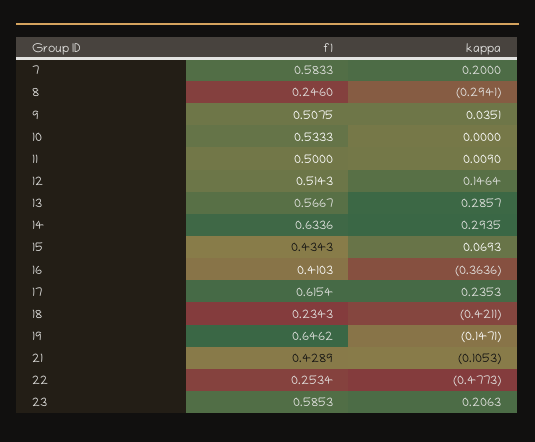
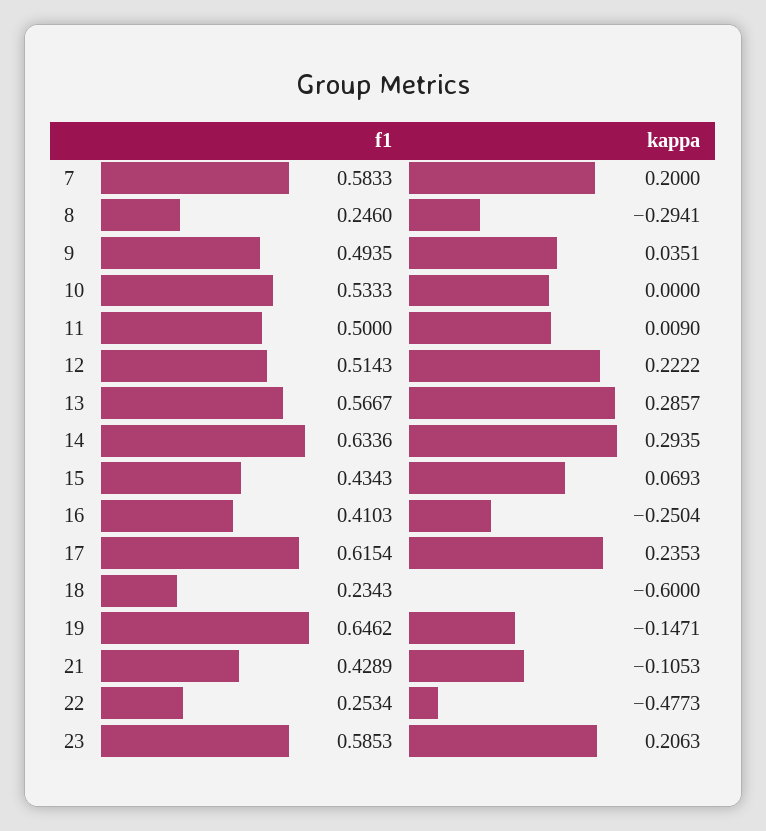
  {
    "f1": {
      "7": 0.5833,
      "8": 0.246,
-     "9": 0.5075,
+     "9": 0.4935,
      "10": 0.5333,
      "11": 0.5,
      "12": 0.5143,
      "13": 0.5667,
      "14": 0.6336,
      "15": 0.4343,
      "16": 0.4103,
      "17": 0.6154,
      "18": 0.2343,
      "19": 0.6462,
      "21": 0.4289,
      "22": 0.2534,
      "23": 0.5853
    },
    "kappa": {
      "7": 0.2,
      "8": -0.2941,
      "9": 0.0351,
      "10": 0,
      "11": 0.009,
-     "12": 0.1464,
+     "12": 0.2222,
      "13": 0.2857,
      "14": 0.2935,
      "15": 0.0693,
-     "16": -0.3636,
+     "16": -0.2504,
      "17": 0.2353,
-     "18": -0.4211,
+     "18": -0.6,
      "19": -0.1471,
      "21": -0.1053,
      "22": -0.4773,
      "23": 0.2063
    }
  }

